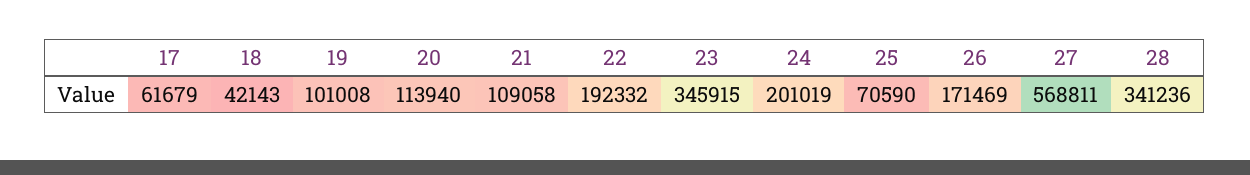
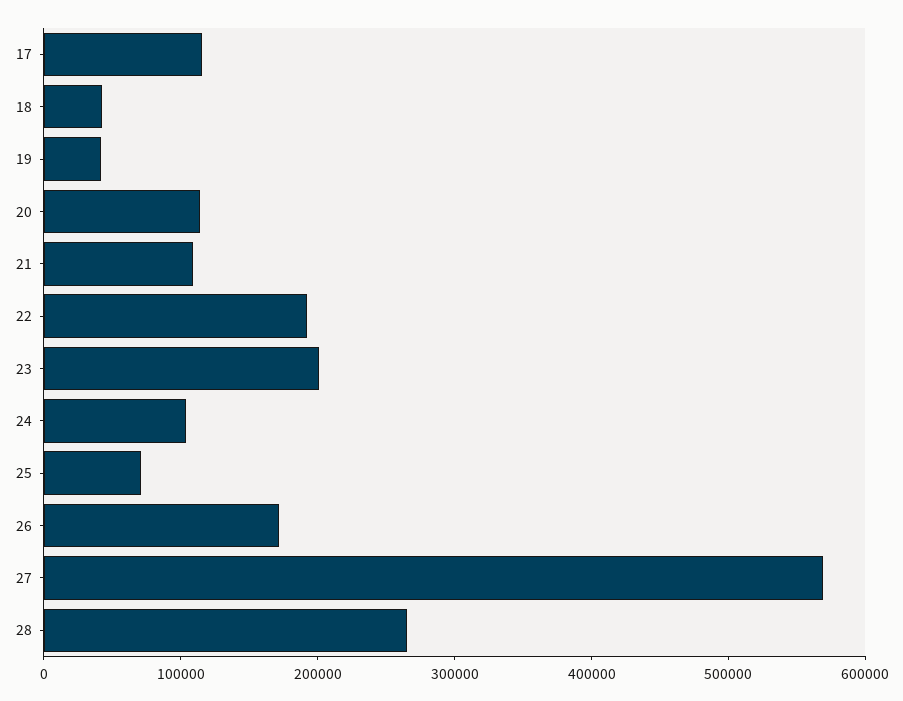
  {
-   "17": 61679,
+   "17": 120000,
    "18": 42143,
-   "19": 101008,
+   "19": 40000,
    "20": 113940,
    "21": 109058,
    "22": 192332,
-   "23": 345915,
+   "23": 200000,
-   "24": 201019,
+   "24": 100000,
    "25": 70590,
    "26": 171469,
    "27": 568811,
-   "28": 341236
+   "28": 260000
  }

